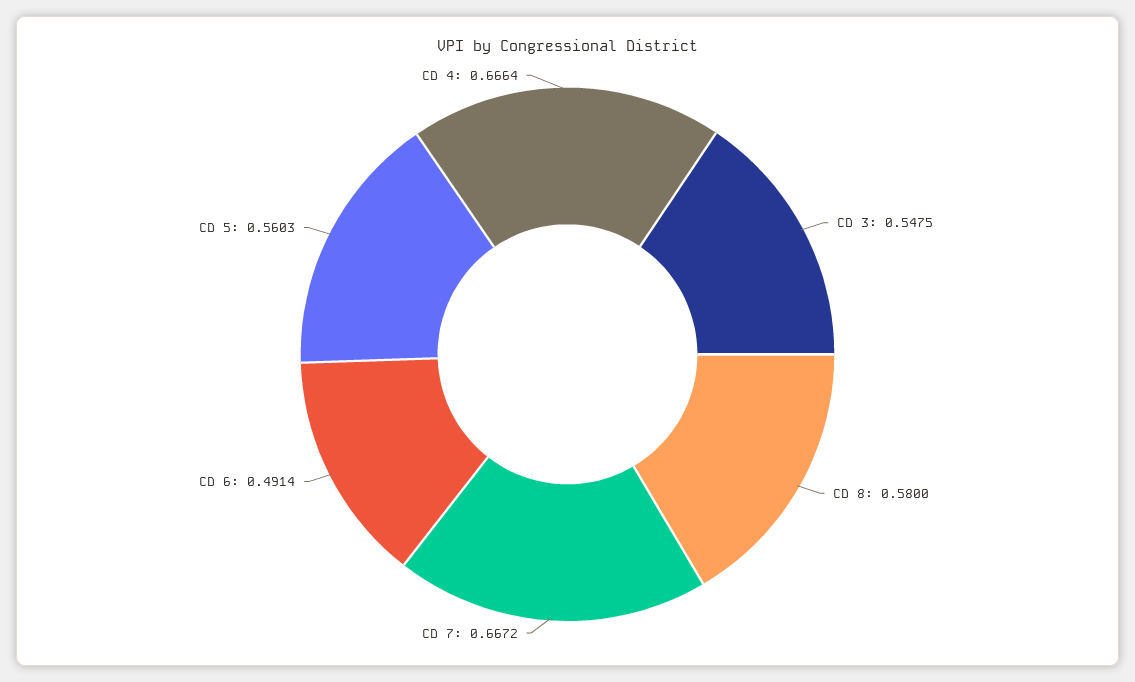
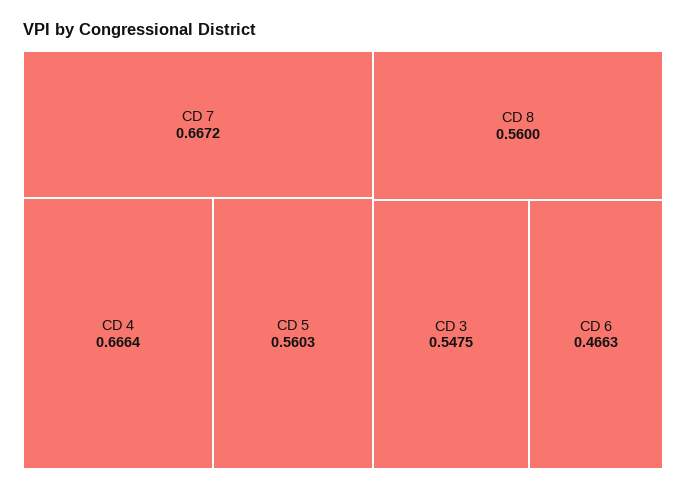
  {
    "CD 3": 0.5475,
-   "CD 8": 0.58,
+   "CD 8": 0.56,
    "CD 7": 0.6672,
-   "CD 6": 0.4914,
+   "CD 6": 0.4663,
    "CD 5": 0.5603,
    "CD 4": 0.6664
  }

